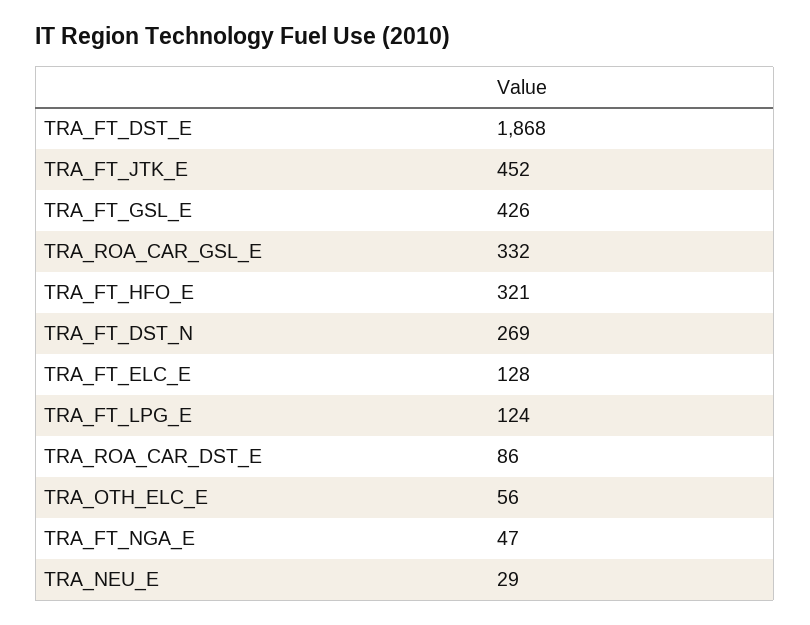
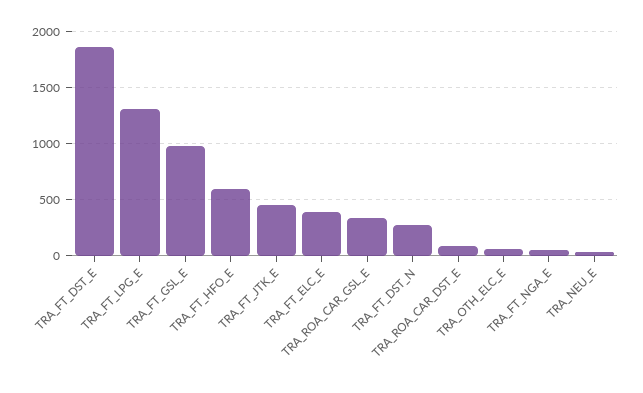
  {
    "TRA_FT_DST_E": 1868,
    "TRA_FT_JTK_E": 452,
-   "TRA_FT_GSL_E": 426,
+   "TRA_FT_GSL_E": 1000,
    "TRA_ROA_CAR_GSL_E": 332,
-   "TRA_FT_HFO_E": 321,
+   "TRA_FT_HFO_E": 600,
    "TRA_FT_DST_N": 269,
-   "TRA_FT_ELC_E": 128,
+   "TRA_FT_ELC_E": 400,
-   "TRA_FT_LPG_E": 124,
+   "TRA_FT_LPG_E": 1300,
    "TRA_ROA_CAR_DST_E": 86,
    "TRA_OTH_ELC_E": 56,
    "TRA_FT_NGA_E": 47,
    "TRA_NEU_E": 29
  }

